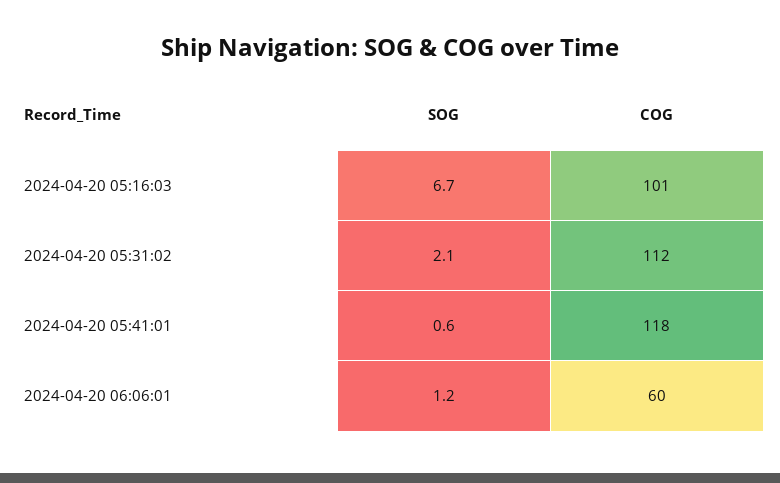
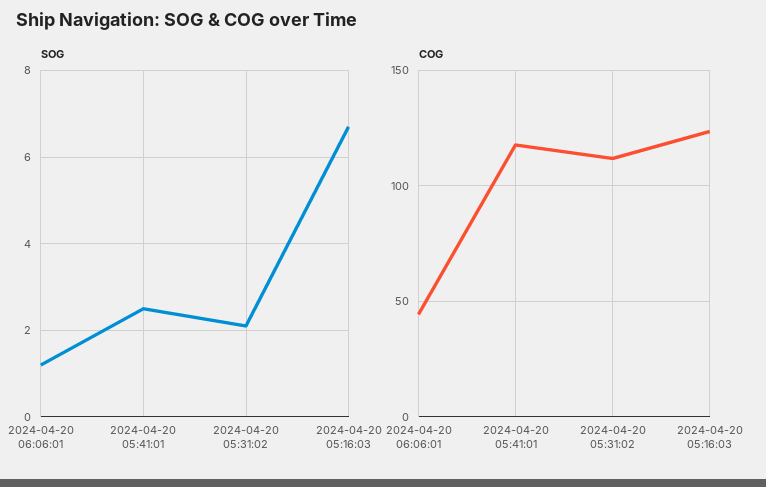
  {
    "SOG": {
      "2024-04-20 05:16:03": 6.7,
      "2024-04-20 05:31:02": 2.1,
-     "2024-04-20 05:41:01": 0.6,
+     "2024-04-20 05:41:01": 2.5,
      "2024-04-20 06:06:01": 1.2
    },
    "COG": {
-     "2024-04-20 05:16:03": 101,
+     "2024-04-20 05:16:03": 125,
      "2024-04-20 05:31:02": 112,
      "2024-04-20 05:41:01": 118,
-     "2024-04-20 06:06:01": 60
+     "2024-04-20 06:06:01": 45
    }
  }

